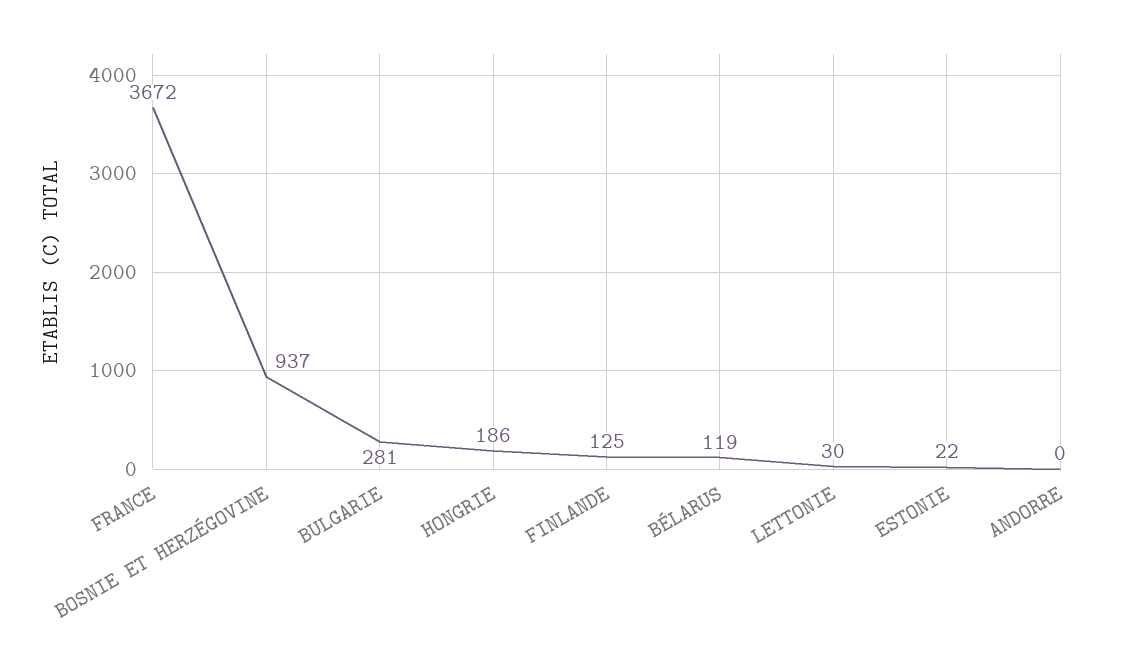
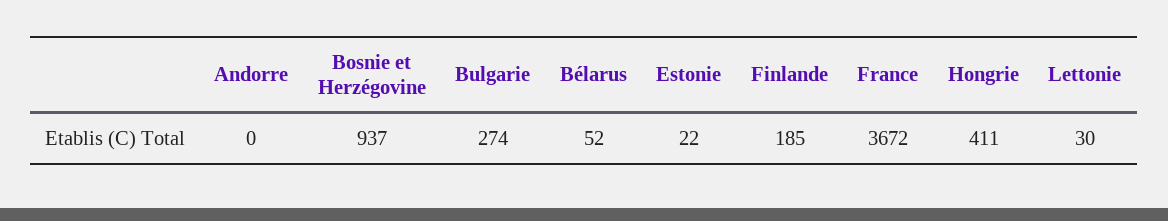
  {
    "FRANCE": 3672,
    "BOSNIE ET HERZÉGOVINE": 937,
-   "BULGARIE": 281,
+   "BULGARIE": 274,
-   "HONGRIE": 186,
+   "HONGRIE": 411,
-   "FINLANDE": 125,
+   "FINLANDE": 185,
-   "BÉLARUS": 119,
+   "BÉLARUS": 52,
    "LETTONIE": 30,
    "ESTONIE": 22,
    "ANDORRE": 0
  }

